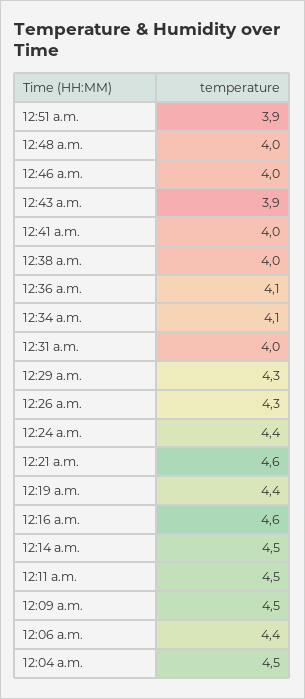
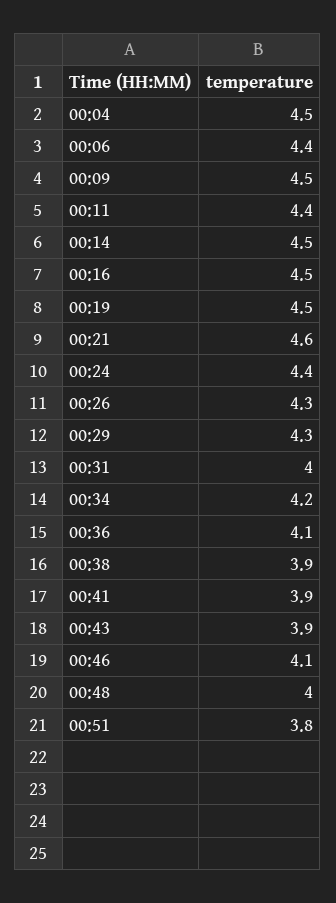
  {
-   "12:51 a.m.": 3.9,
+   "12:51 a.m.": 3.8,
    "12:48 a.m.": 4,
-   "12:46 a.m.": 4,
+   "12:46 a.m.": 4.1,
    "12:43 a.m.": 3.9,
-   "12:41 a.m.": 4,
+   "12:41 a.m.": 3.9,
-   "12:38 a.m.": 4,
+   "12:38 a.m.": 3.9,
    "12:36 a.m.": 4.1,
-   "12:34 a.m.": 4.1,
+   "12:34 a.m.": 4.2,
    "12:31 a.m.": 4,
    "12:29 a.m.": 4.3,
    "12:26 a.m.": 4.3,
    "12:24 a.m.": 4.4,
    "12:21 a.m.": 4.6,
-   "12:19 a.m.": 4.4,
+   "12:19 a.m.": 4.5,
-   "12:16 a.m.": 4.6,
+   "12:16 a.m.": 4.5,
    "12:14 a.m.": 4.5,
-   "12:11 a.m.": 4.5,
+   "12:11 a.m.": 4.4,
    "12:09 a.m.": 4.5,
    "12:06 a.m.": 4.4,
    "12:04 a.m.": 4.5
  }

